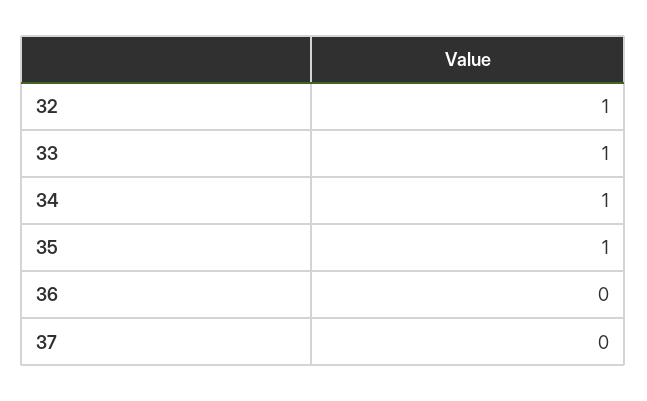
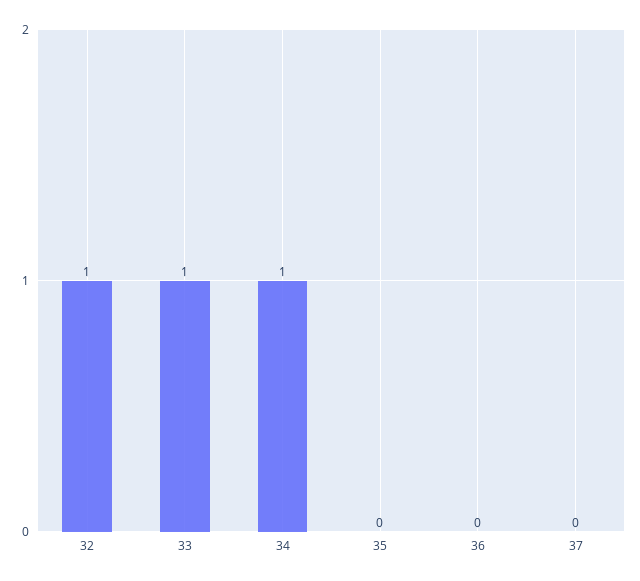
  {
    "32": 1,
    "33": 1,
    "34": 1,
-   "35": 1,
+   "35": 0,
    "36": 0,
    "37": 0
  }

